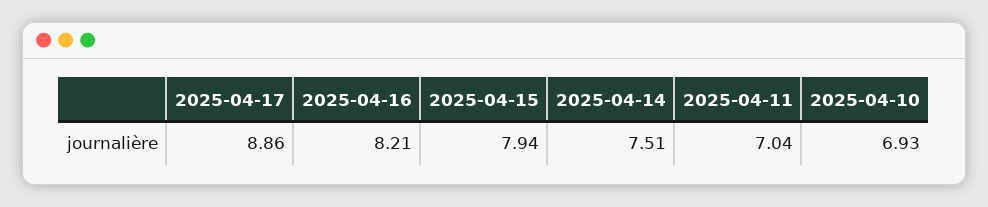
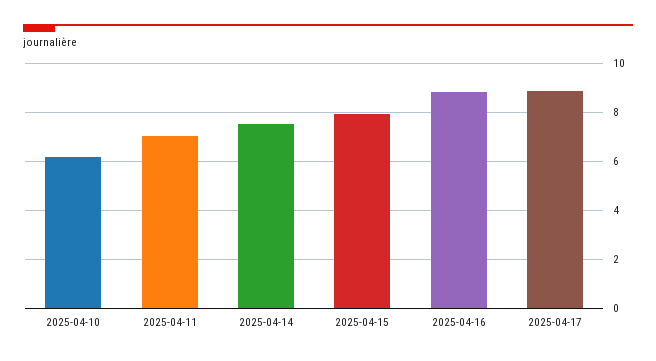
  {
    "2025-04-17": 8.86,
-   "2025-04-16": 8.21,
+   "2025-04-16": 8.75,
    "2025-04-15": 7.94,
    "2025-04-14": 7.51,
    "2025-04-11": 7.04,
-   "2025-04-10": 6.93
+   "2025-04-10": 6.25
  }

